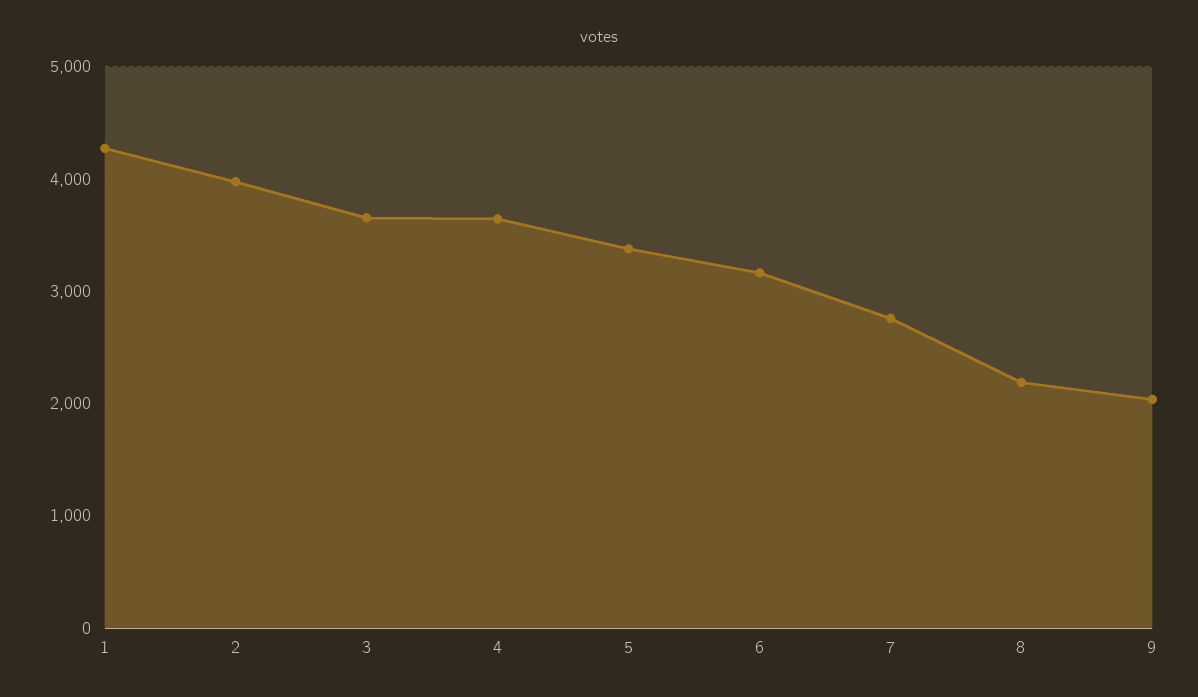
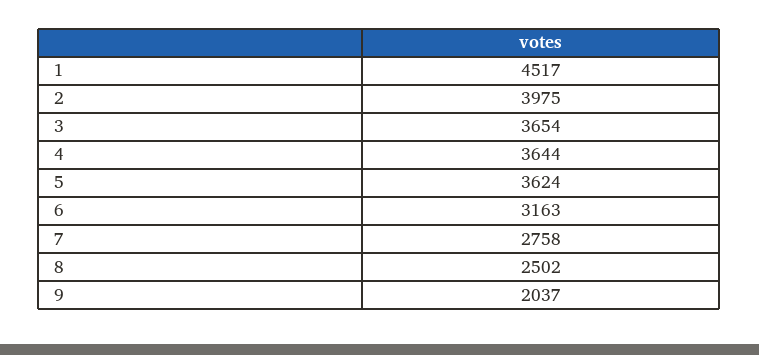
  {
-   "1": 4300,
+   "1": 4517,
    "2": 3975,
    "3": 3654,
    "4": 3644,
-   "5": 3400,
+   "5": 3624,
    "6": 3163,
    "7": 2758,
-   "8": 2200,
+   "8": 2502,
    "9": 2037
  }

